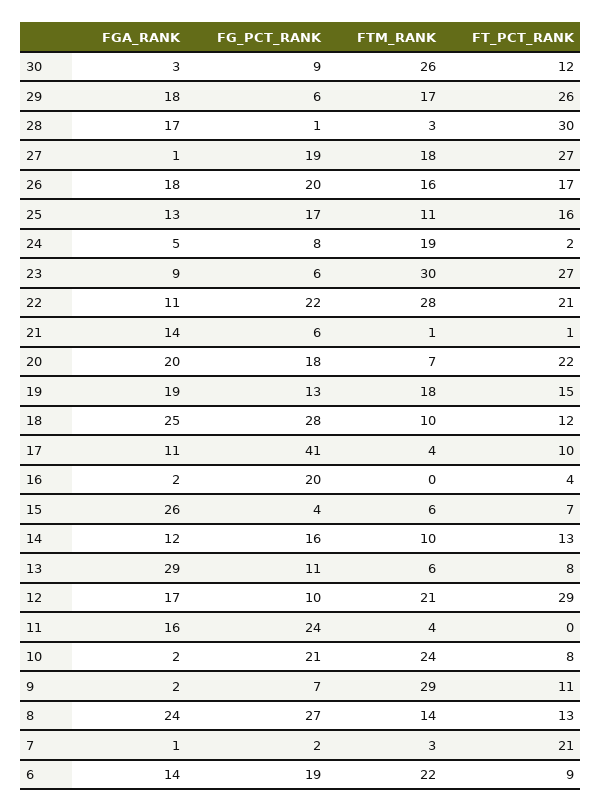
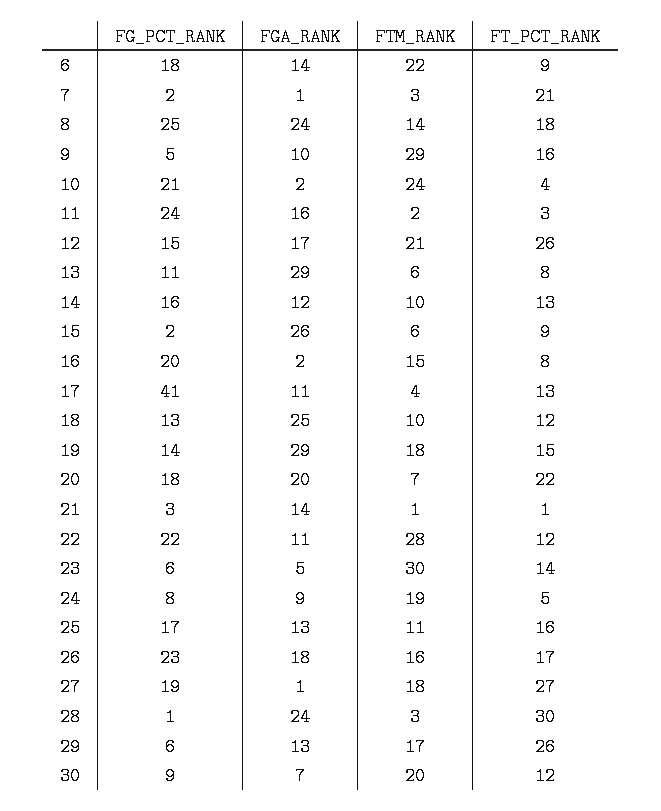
  {
    "FGA_RANK": {
-     "30": 3,
+     "30": 7,
-     "29": 18,
+     "29": 13,
-     "28": 17,
+     "28": 24,
      "27": 1,
      "26": 18,
      "25": 13,
-     "24": 5,
+     "24": 9,
-     "23": 9,
+     "23": 5,
      "22": 11,
      "21": 14,
      "20": 20,
-     "19": 19,
+     "19": 29,
      "18": 25,
      "17": 11,
      "16": 2,
      "15": 26,
      "14": 12,
      "13": 29,
      "12": 17,
      "11": 16,
      "10": 2,
-     "9": 2,
+     "9": 10,
      "8": 24,
      "7": 1,
      "6": 14
    },
    "FG_PCT_RANK": {
      "30": 9,
      "29": 6,
      "28": 1,
      "27": 19,
-     "26": 20,
+     "26": 23,
      "25": 17,
      "24": 8,
      "23": 6,
      "22": 22,
-     "21": 6,
+     "21": 3,
      "20": 18,
-     "19": 13,
+     "19": 14,
-     "18": 28,
+     "18": 13,
      "17": 41,
      "16": 20,
-     "15": 4,
+     "15": 2,
      "14": 16,
      "13": 11,
-     "12": 10,
+     "12": 15,
      "11": 24,
      "10": 21,
-     "9": 7,
+     "9": 5,
-     "8": 27,
+     "8": 25,
      "7": 2,
-     "6": 19
+     "6": 18
    },
    "FTM_RANK": {
-     "30": 26,
+     "30": 20,
      "29": 17,
      "28": 3,
      "27": 18,
      "26": 16,
      "25": 11,
      "24": 19,
      "23": 30,
      "22": 28,
      "21": 1,
      "20": 7,
      "19": 18,
      "18": 10,
      "17": 4,
-     "16": 0,
+     "16": 15,
      "15": 6,
      "14": 10,
      "13": 6,
      "12": 21,
-     "11": 4,
+     "11": 2,
      "10": 24,
      "9": 29,
      "8": 14,
      "7": 3,
      "6": 22
    },
    "FT_PCT_RANK": {
      "30": 12,
      "29": 26,
      "28": 30,
      "27": 27,
      "26": 17,
      "25": 16,
-     "24": 2,
+     "24": 5,
-     "23": 27,
+     "23": 14,
-     "22": 21,
+     "22": 12,
      "21": 1,
      "20": 22,
      "19": 15,
      "18": 12,
-     "17": 10,
+     "17": 13,
-     "16": 4,
+     "16": 8,
-     "15": 7,
+     "15": 9,
      "14": 13,
      "13": 8,
-     "12": 29,
+     "12": 26,
-     "11": 0,
+     "11": 3,
-     "10": 8,
+     "10": 4,
-     "9": 11,
+     "9": 16,
-     "8": 13,
+     "8": 18,
      "7": 21,
      "6": 9
    }
  }

